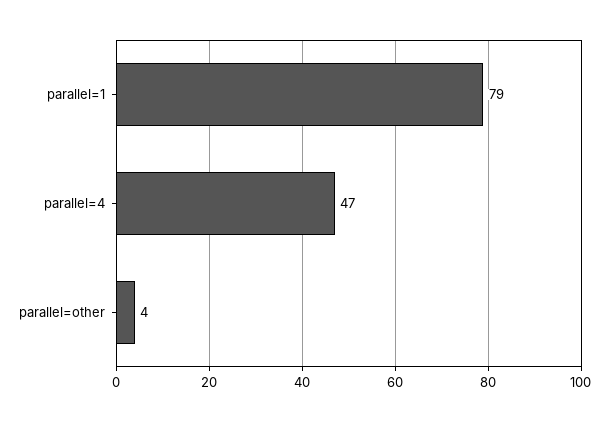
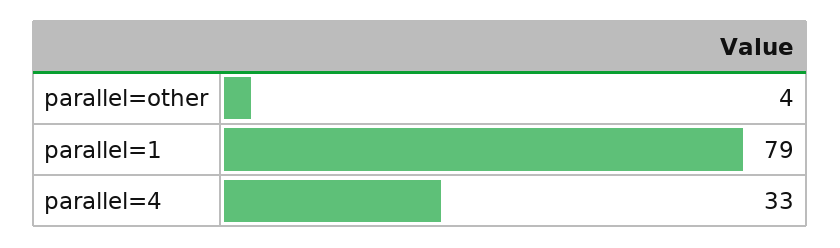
  {
    "parallel=1": 79,
-   "parallel=4": 47,
+   "parallel=4": 33,
    "parallel=other": 4
  }

